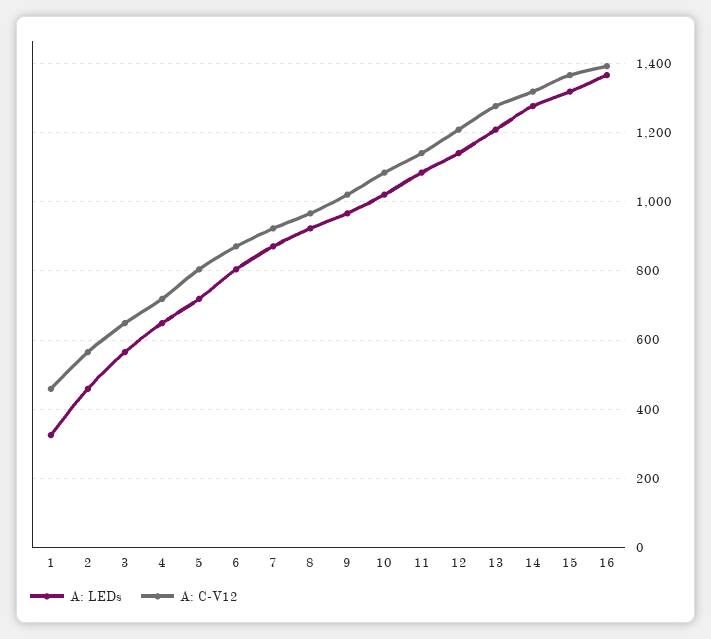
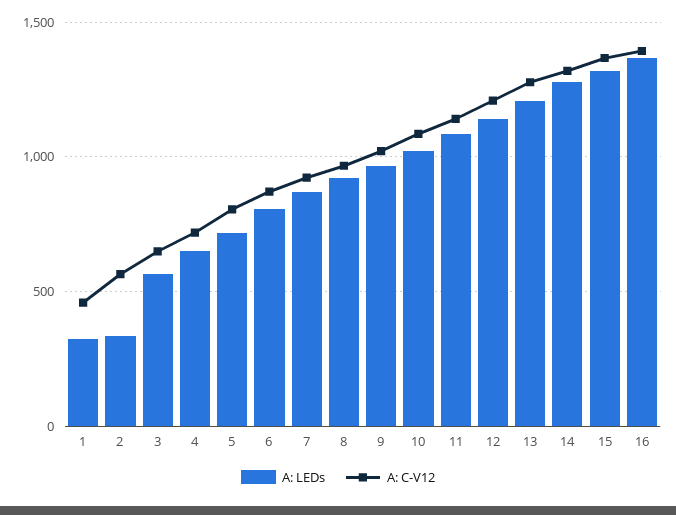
  {
    "A: LEDs": {
      "1": 320,
-     "2": 460,
+     "2": 350,
      "3": 560,
      "4": 640,
      "5": 720,
      "6": 800,
      "7": 880,
      "8": 920,
      "9": 960,
      "10": 1020,
      "11": 1080,
      "12": 1140,
      "13": 1200,
      "14": 1280,
      "15": 1320,
      "16": 1360
    },
    "A: C-V12": {
      "1": 460,
      "2": 560,
      "3": 640,
      "4": 720,
      "5": 800,
      "6": 880,
      "7": 920,
      "8": 960,
      "9": 1020,
      "10": 1080,
      "11": 1140,
      "12": 1200,
      "13": 1280,
      "14": 1320,
      "15": 1360,
      "16": 1400
    }
  }

